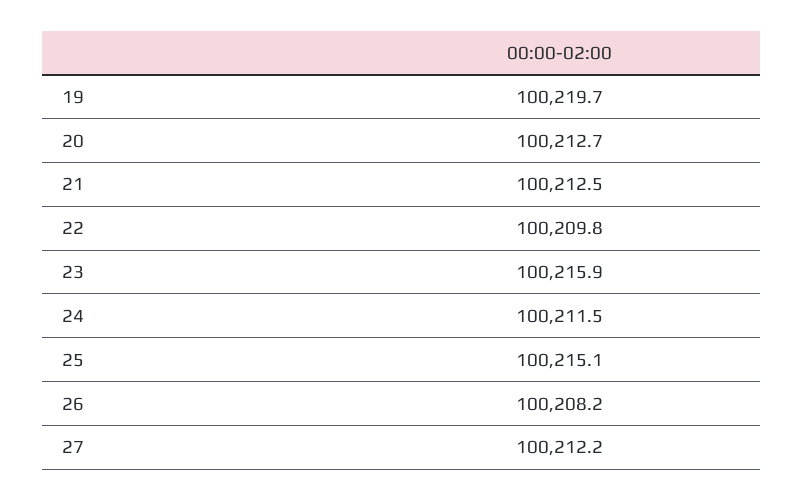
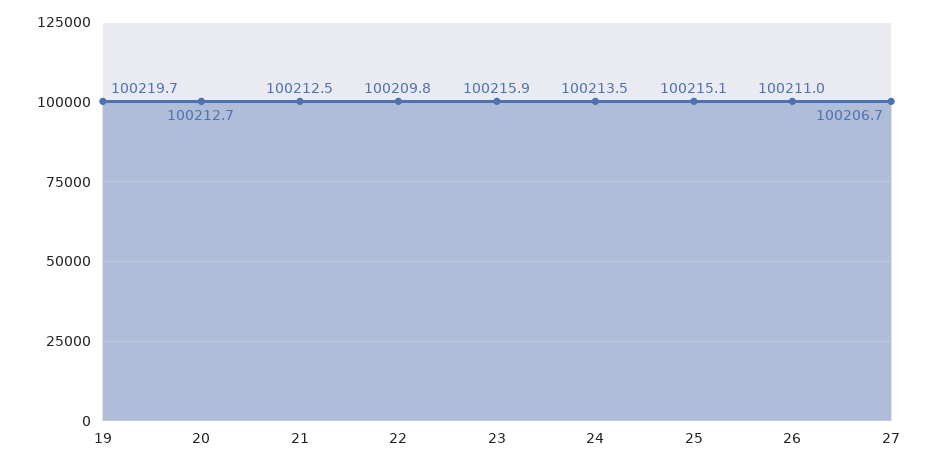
  {
    "19": 100219.7,
    "20": 100212.7,
    "21": 100212.5,
    "22": 100209.8,
    "23": 100215.9,
-   "24": 100211.5,
+   "24": 100213.5,
    "25": 100215.1,
-   "26": 100208.2,
+   "26": 100211,
-   "27": 100212.2
+   "27": 100206.7
  }

